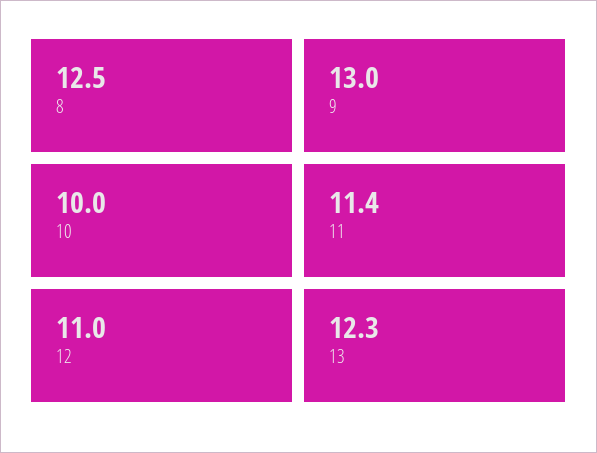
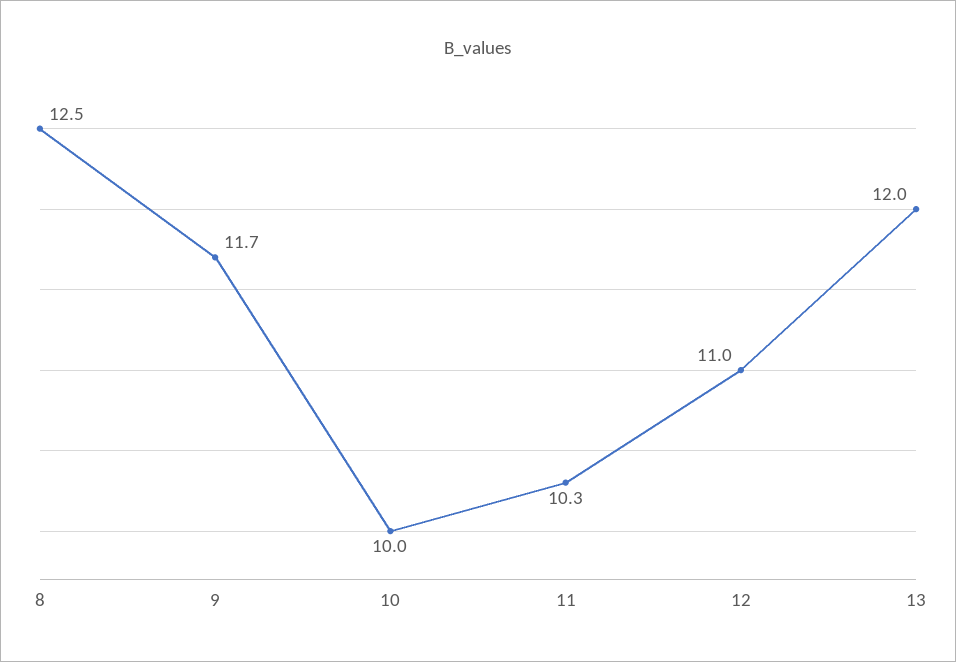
  {
    "8": 12.5,
-   "9": 13,
+   "9": 11.7,
    "10": 10,
-   "11": 11.4,
+   "11": 10.3,
    "12": 11,
-   "13": 12.3
+   "13": 12
  }

